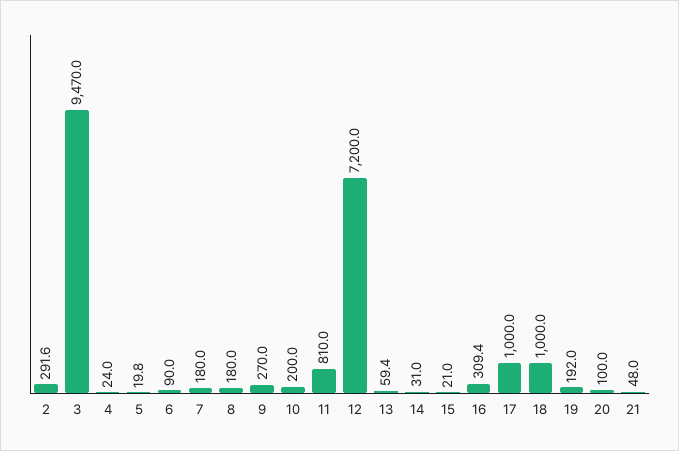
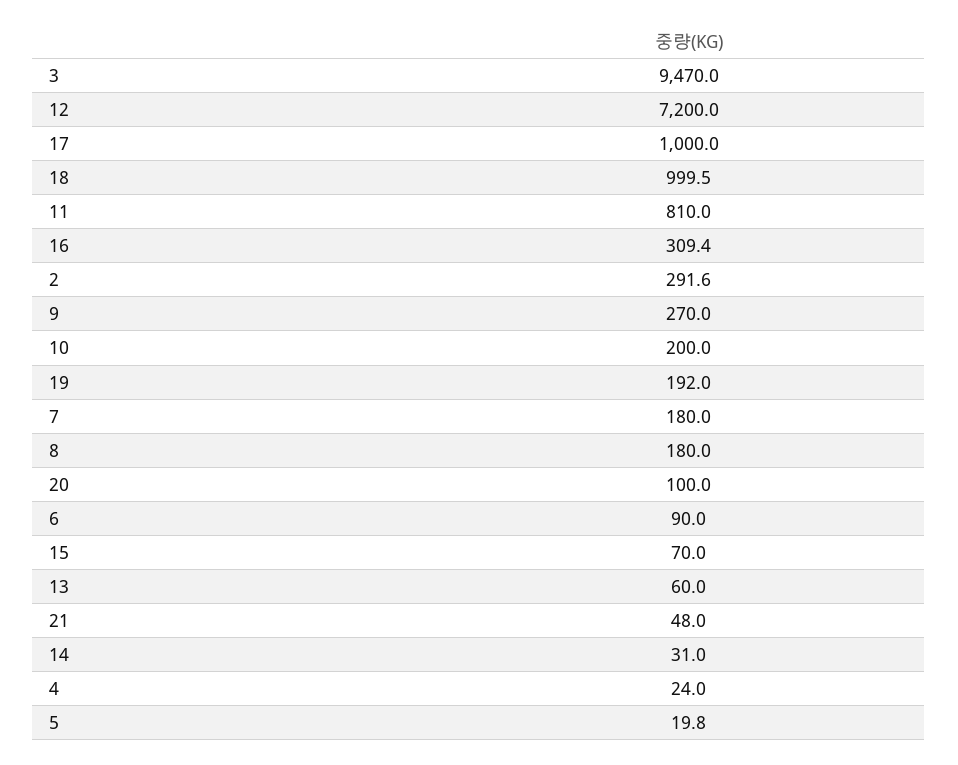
  {
    "2": 291.6,
    "3": 9470,
    "4": 24,
    "5": 19.8,
    "6": 90,
    "7": 180,
    "8": 180,
    "9": 270,
    "10": 200,
    "11": 810,
    "12": 7200,
-   "13": 59.4,
+   "13": 60,
    "14": 31,
-   "15": 21,
+   "15": 70,
    "16": 309.4,
    "17": 1000,
-   "18": 1000,
+   "18": 999.5,
    "19": 192,
    "20": 100,
    "21": 48
  }

